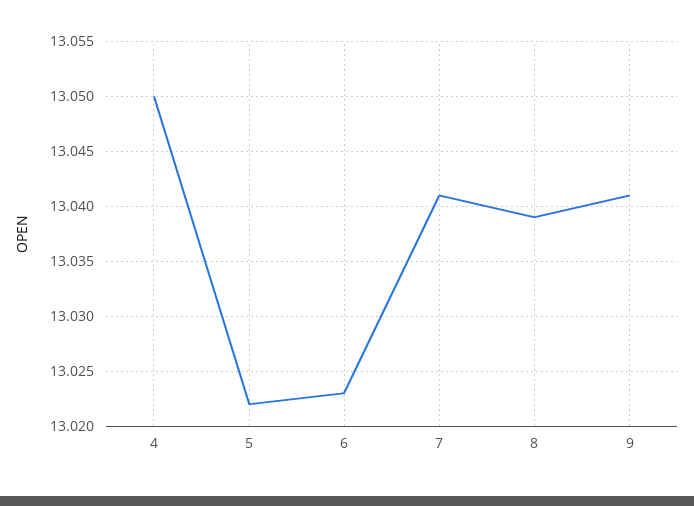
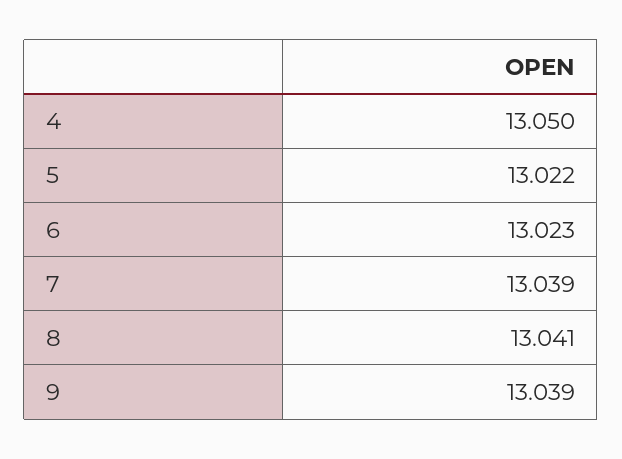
  {
    "4": 13.05,
    "5": 13.022,
    "6": 13.023,
-   "7": 13.041,
+   "7": 13.039,
-   "8": 13.039,
+   "8": 13.041,
-   "9": 13.041
+   "9": 13.039
  }

